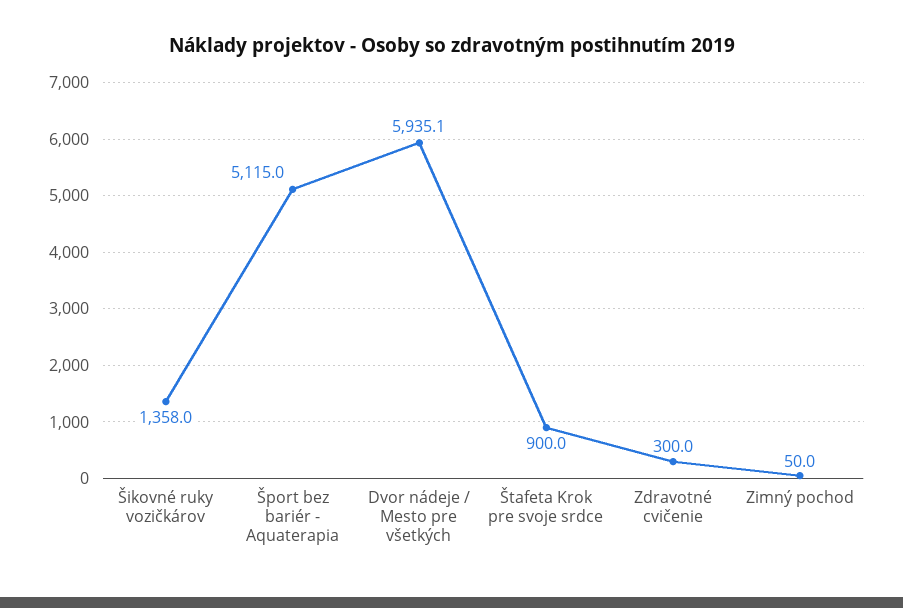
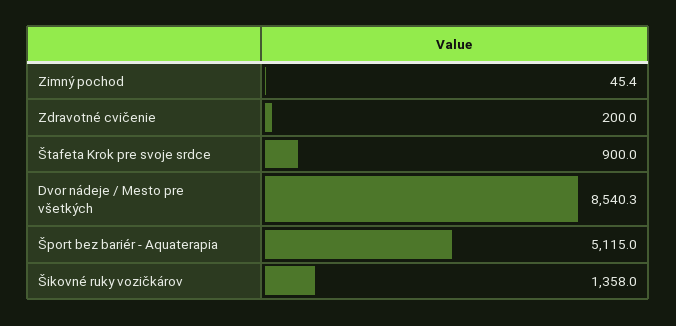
  {
    "Šikovné ruky vozičkárov": 1358,
    "Šport bez bariér - Aquaterapia": 5115,
-   "Dvor nádeje / Mesto pre všetkých": 5935.1,
+   "Dvor nádeje / Mesto pre všetkých": 8540.3,
    "Štafeta Krok pre svoje srdce": 900,
-   "Zdravotné cvičenie": 300,
+   "Zdravotné cvičenie": 200,
-   "Zimný pochod": 50
+   "Zimný pochod": 45.4
  }

